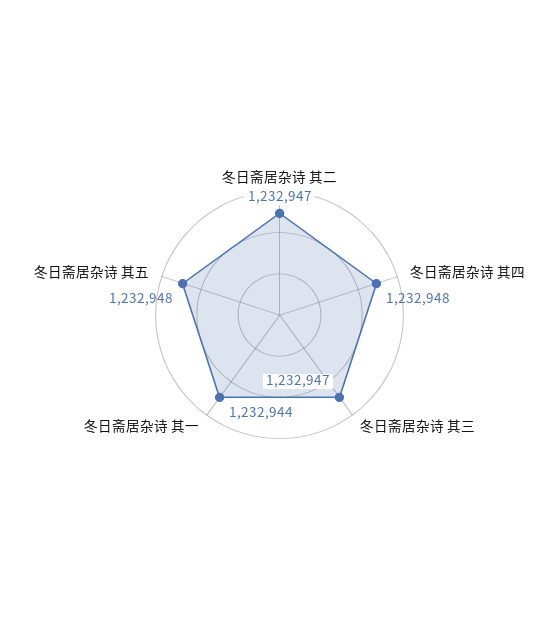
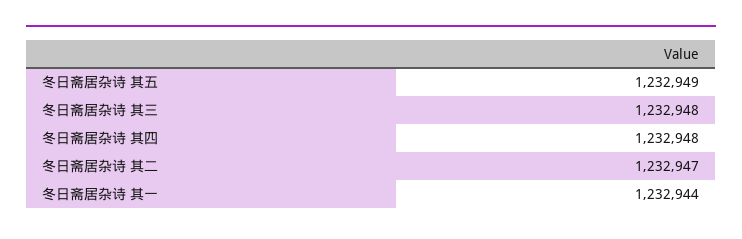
  {
    "冬日斋居杂诗 其二": 1232947,
    "冬日斋居杂诗 其四": 1232948,
-   "冬日斋居杂诗 其三": 1232947,
+   "冬日斋居杂诗 其三": 1232948,
    "冬日斋居杂诗 其一": 1232944,
-   "冬日斋居杂诗 其五": 1232948
+   "冬日斋居杂诗 其五": 1232949
  }

